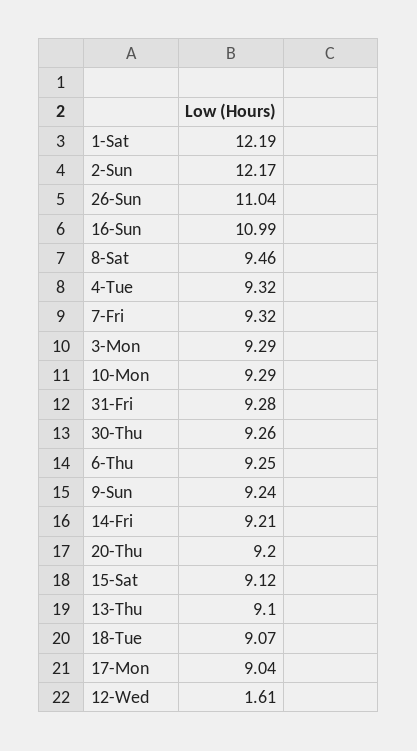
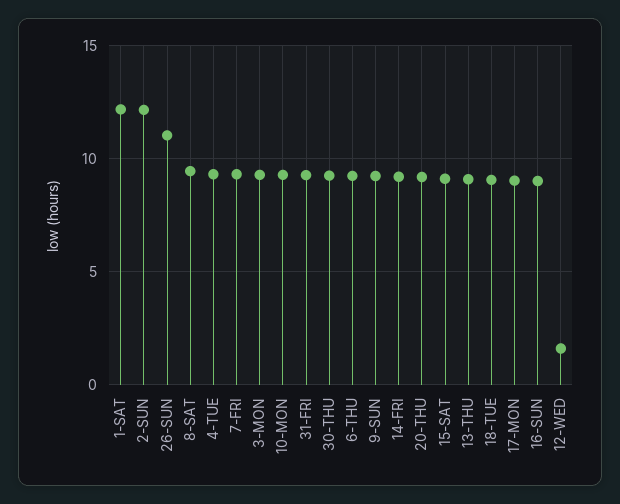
  {
    "1-Sat": 12.19,
    "2-Sun": 12.17,
    "26-Sun": 11.04,
-   "16-Sun": 10.99,
+   "16-Sun": 9,
    "8-Sat": 9.46,
    "4-Tue": 9.32,
    "7-Fri": 9.32,
    "3-Mon": 9.29,
    "10-Mon": 9.29,
    "31-Fri": 9.28,
    "30-Thu": 9.26,
    "6-Thu": 9.25,
    "9-Sun": 9.24,
    "14-Fri": 9.21,
    "20-Thu": 9.2,
    "15-Sat": 9.12,
    "13-Thu": 9.1,
    "18-Tue": 9.07,
    "17-Mon": 9.04,
    "12-Wed": 1.61
  }

